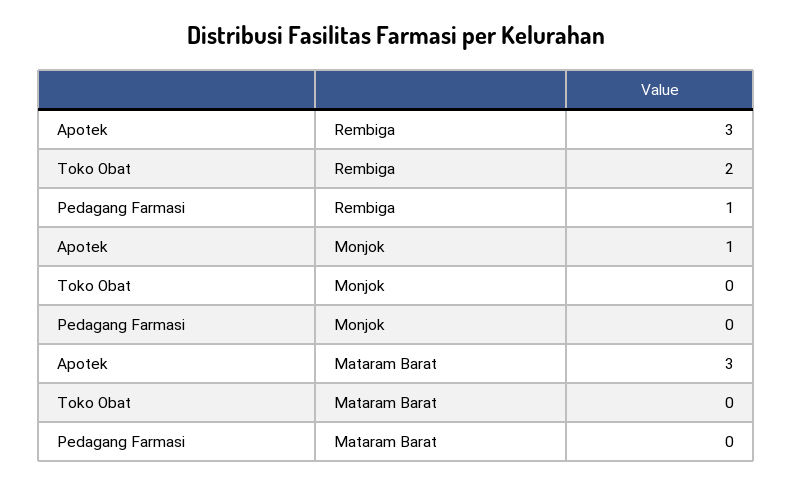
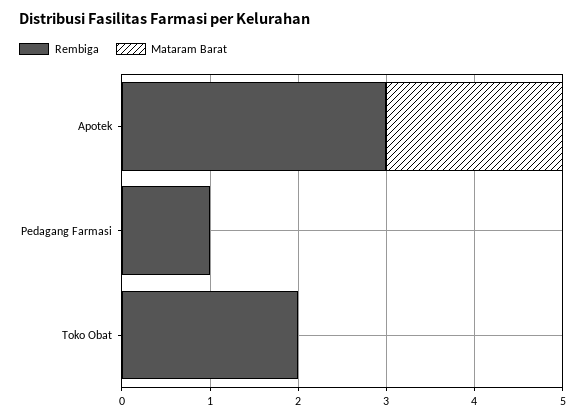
  {
    "Rembiga": {
      "Apotek": 3,
      "Toko Obat": 2,
      "Pedagang Farmasi": 1
    },
-   "Monjok": {
-     "Apotek": 1,
-     "Toko Obat": 0,
-     "Pedagang Farmasi": 0
-   },
    "Mataram Barat": {
-     "Apotek": 3,
+     "Apotek": 2,
      "Toko Obat": 0,
      "Pedagang Farmasi": 0
    }
  }

